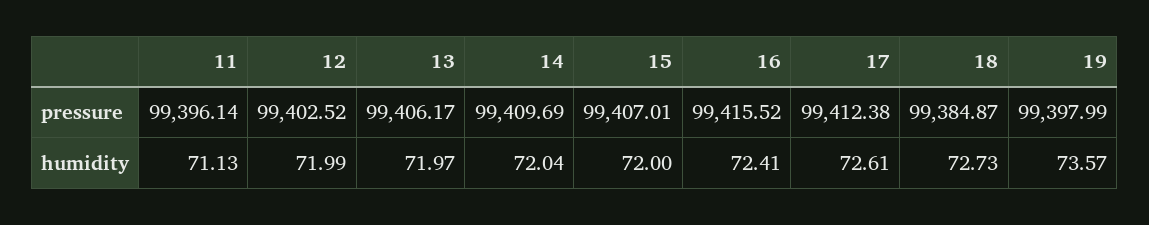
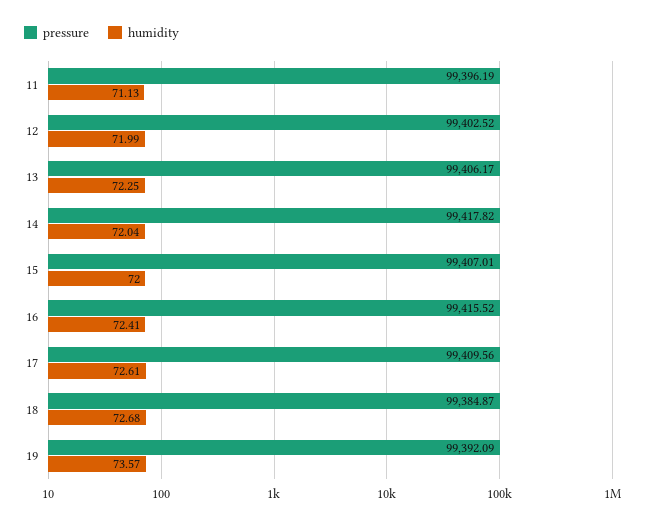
  {
    "pressure": {
-     "11": 99396.14,
+     "11": 99396.19,
      "12": 99402.52,
      "13": 99406.17,
-     "14": 99409.69,
+     "14": 99417.82,
      "15": 99407.01,
      "16": 99415.52,
-     "17": 99412.38,
+     "17": 99409.56,
      "18": 99384.87,
-     "19": 99397.99
+     "19": 99392.09
    },
    "humidity": {
      "11": 71.13,
      "12": 71.99,
-     "13": 71.97,
+     "13": 72.25,
      "14": 72.04,
      "15": 72,
      "16": 72.41,
      "17": 72.61,
-     "18": 72.73,
+     "18": 72.68,
      "19": 73.57
    }
  }

